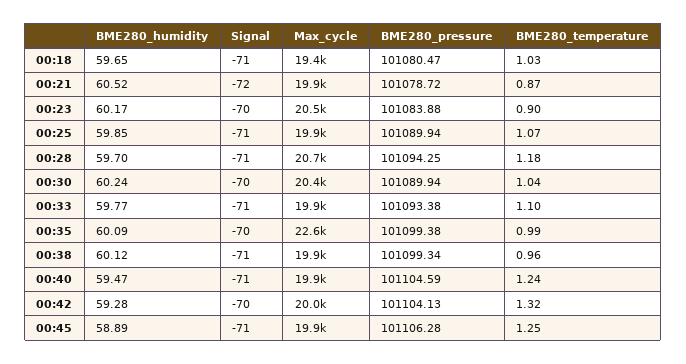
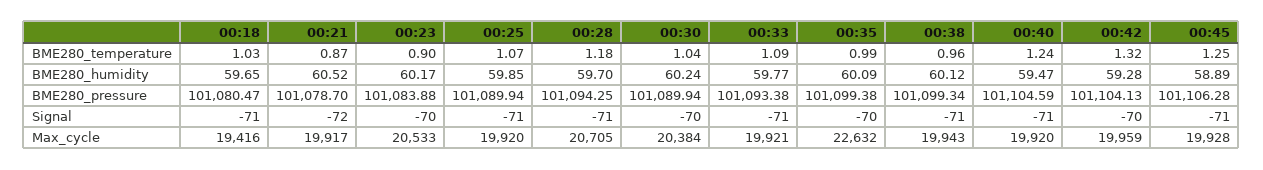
  {
    "BME280_humidity": {
      "00:18": 59.65,
      "00:21": 60.52,
      "00:23": 60.17,
      "00:25": 59.85,
      "00:28": 59.7,
      "00:30": 60.24,
      "00:33": 59.77,
      "00:35": 60.09,
      "00:38": 60.12,
      "00:40": 59.47,
      "00:42": 59.28,
      "00:45": 58.89
    },
    "Signal": {
      "00:18": -71,
      "00:21": -72,
      "00:23": -70,
      "00:25": -71,
      "00:28": -71,
      "00:30": -70,
      "00:33": -71,
      "00:35": -70,
      "00:38": -71,
      "00:40": -71,
      "00:42": -70,
      "00:45": -71
    },
    "Max_cycle": {
      "00:18": 19416,
      "00:21": 19917,
      "00:23": 20533,
      "00:25": 19920,
      "00:28": 20705,
      "00:30": 20384,
      "00:33": 19921,
      "00:35": 22632,
      "00:38": 19943,
      "00:40": 19920,
      "00:42": 19959,
      "00:45": 19928
    },
    "BME280_pressure": {
      "00:18": 101080.47,
-     "00:21": 101078.72,
+     "00:21": 101078.7,
      "00:23": 101083.88,
      "00:25": 101089.94,
      "00:28": 101094.25,
      "00:30": 101089.94,
      "00:33": 101093.38,
      "00:35": 101099.38,
      "00:38": 101099.34,
      "00:40": 101104.59,
      "00:42": 101104.13,
      "00:45": 101106.28
    },
    "BME280_temperature": {
      "00:18": 1.03,
      "00:21": 0.87,
      "00:23": 0.9,
      "00:25": 1.07,
      "00:28": 1.18,
      "00:30": 1.04,
-     "00:33": 1.1,
+     "00:33": 1.09,
      "00:35": 0.99,
      "00:38": 0.96,
      "00:40": 1.24,
      "00:42": 1.32,
      "00:45": 1.25
    }
  }

